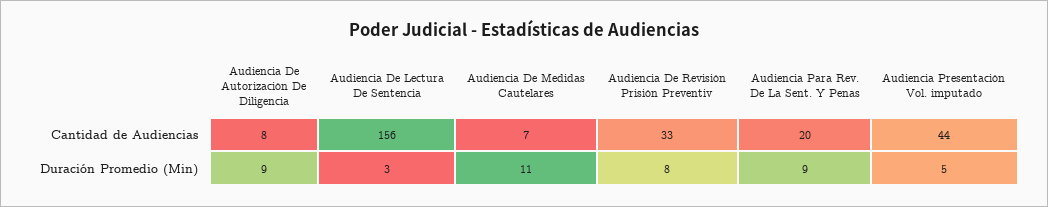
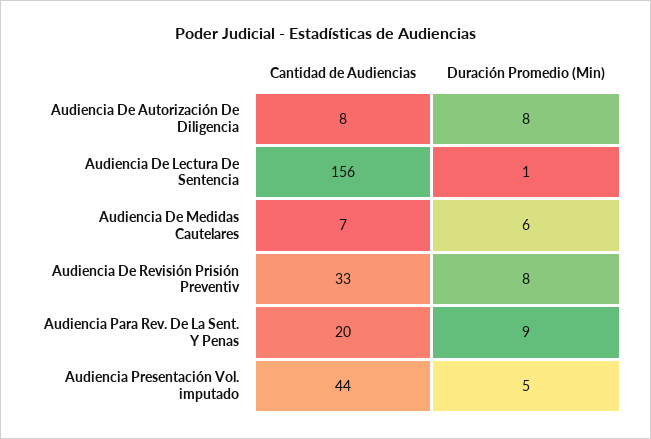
  {
    "Audiencia De Autorización De Diligencia": {
      "Cantidad de Audiencias": 8,
-     "Duración Promedio (Min)": 9
+     "Duración Promedio (Min)": 8
    },
    "Audiencia De Lectura De Sentencia": {
      "Cantidad de Audiencias": 156,
-     "Duración Promedio (Min)": 3
+     "Duración Promedio (Min)": 1
    },
    "Audiencia De Medidas Cautelares": {
      "Cantidad de Audiencias": 7,
-     "Duración Promedio (Min)": 11
+     "Duración Promedio (Min)": 6
    },
    "Audiencia De Revisión Prisión Preventiv": {
      "Cantidad de Audiencias": 33,
      "Duración Promedio (Min)": 8
    },
    "Audiencia Para Rev. De La Sent. Y Penas": {
      "Cantidad de Audiencias": 20,
      "Duración Promedio (Min)": 9
    },
    "Audiencia Presentación Vol. imputado": {
      "Cantidad de Audiencias": 44,
      "Duración Promedio (Min)": 5
    }
  }

